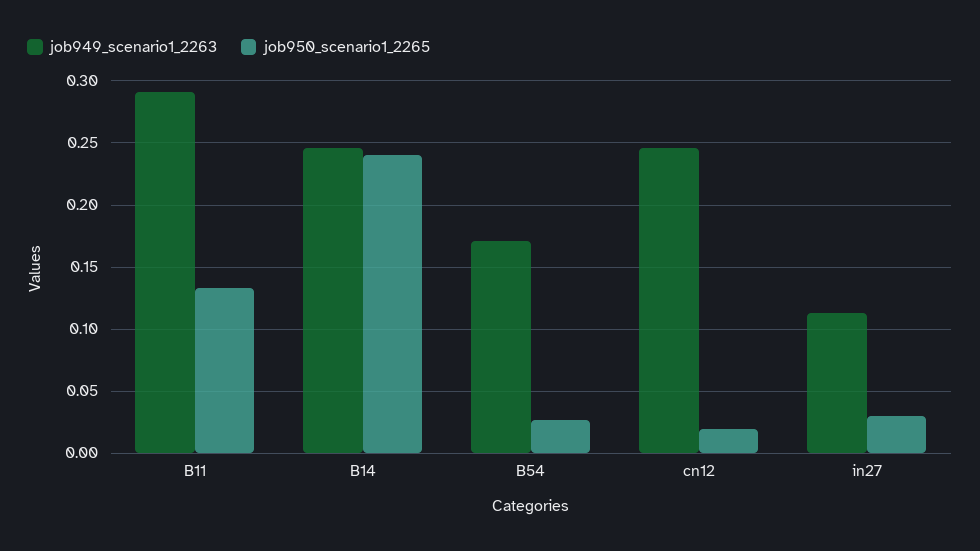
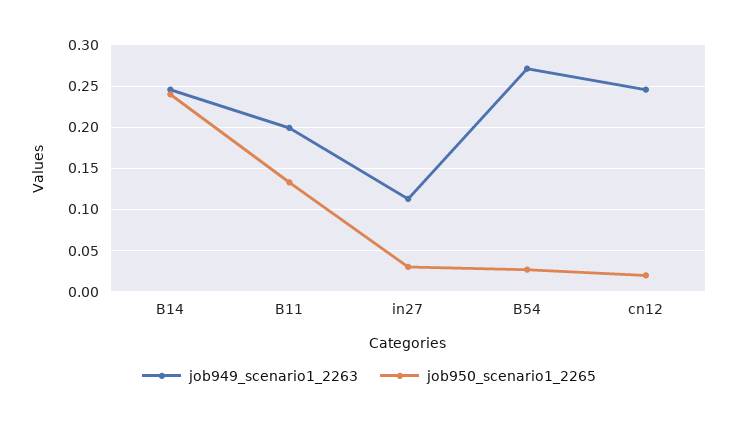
  {
    "job949_scenario1_2263": {
-     "B11": 0.29,
+     "B11": 0.2,
      "B14": 0.245,
-     "B54": 0.17,
+     "B54": 0.27,
      "cn12": 0.245,
      "in27": 0.115
    },
    "job950_scenario1_2265": {
      "B11": 0.135,
      "B14": 0.24,
      "B54": 0.025,
      "cn12": 0.02,
      "in27": 0.03
    }
  }

